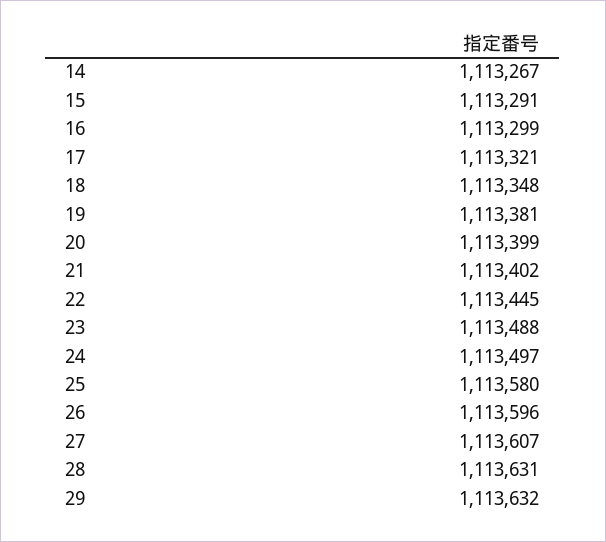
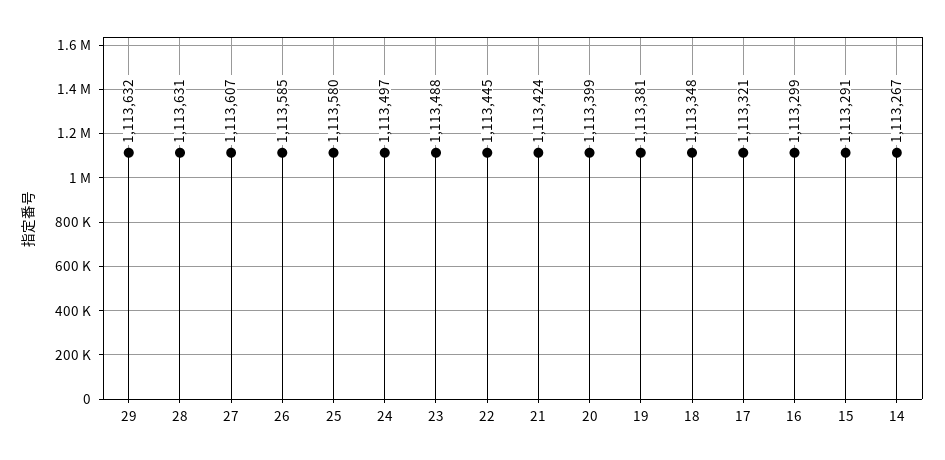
  {
    "14": 1113267,
    "15": 1113291,
    "16": 1113299,
    "17": 1113321,
    "18": 1113348,
    "19": 1113381,
    "20": 1113399,
-   "21": 1113402,
+   "21": 1113424,
    "22": 1113445,
    "23": 1113488,
    "24": 1113497,
    "25": 1113580,
-   "26": 1113596,
+   "26": 1113585,
    "27": 1113607,
    "28": 1113631,
    "29": 1113632
  }

